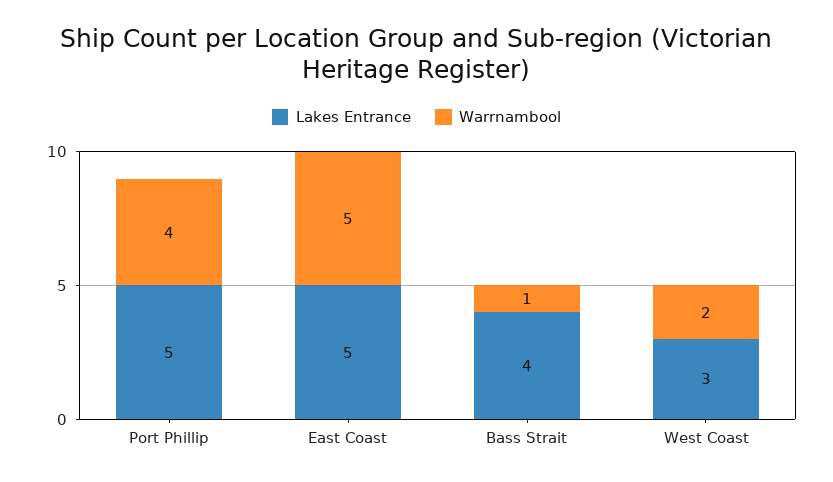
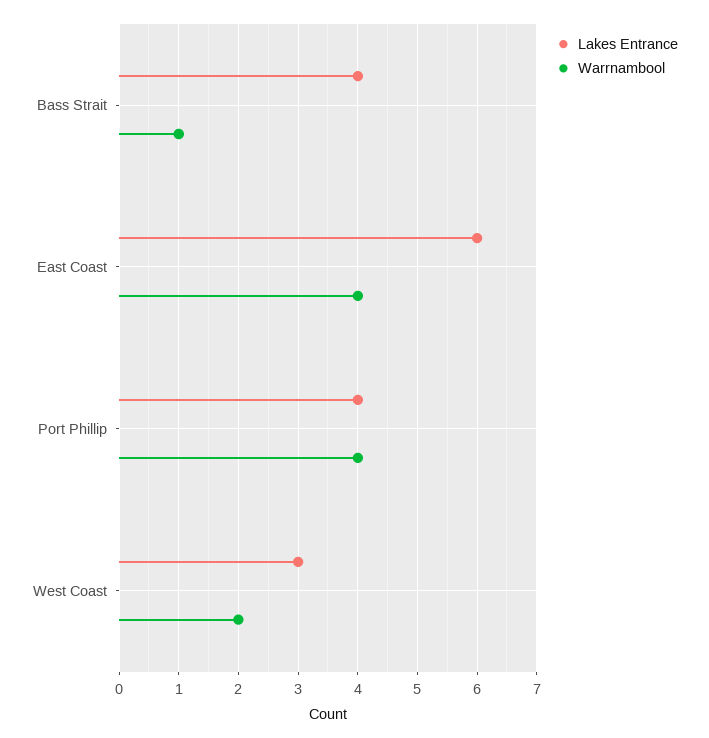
  {
    "Lakes Entrance": {
-     "Port Phillip": 5,
+     "Port Phillip": 4,
-     "East Coast": 5,
+     "East Coast": 6,
      "Bass Strait": 4,
      "West Coast": 3
    },
    "Warrnambool": {
      "Port Phillip": 4,
-     "East Coast": 5,
+     "East Coast": 4,
      "Bass Strait": 1,
      "West Coast": 2
    }
  }

